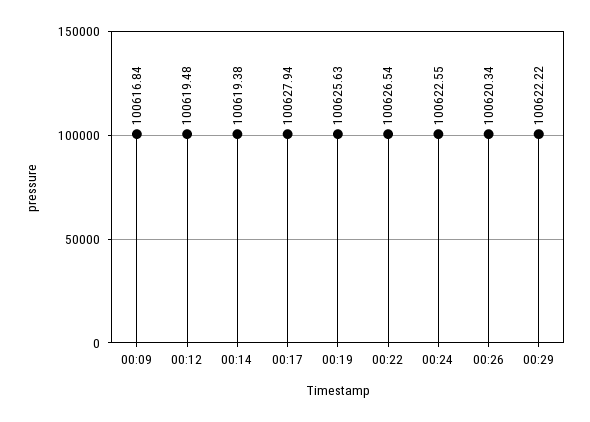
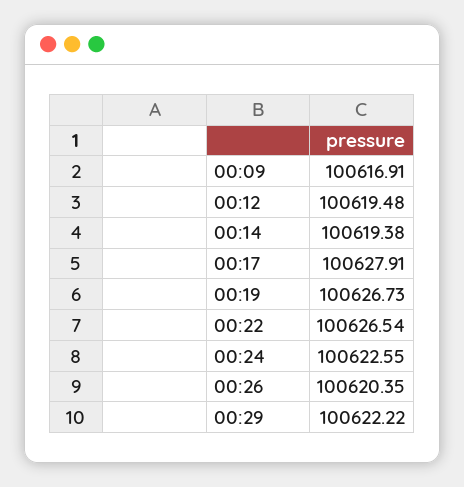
  {
-   "00:09": 100616.84,
+   "00:09": 100616.91,
    "00:12": 100619.48,
    "00:14": 100619.38,
-   "00:17": 100627.94,
+   "00:17": 100627.91,
-   "00:19": 100625.63,
+   "00:19": 100626.73,
    "00:22": 100626.54,
    "00:24": 100622.55,
-   "00:26": 100620.34,
+   "00:26": 100620.35,
    "00:29": 100622.22
  }

